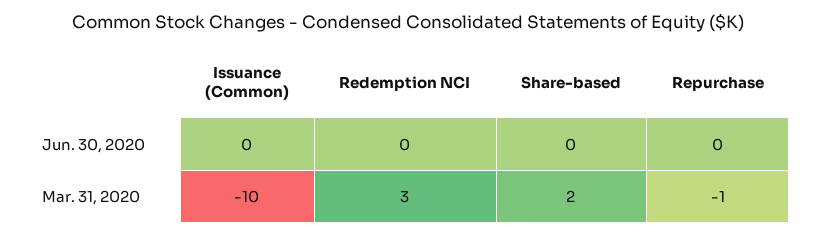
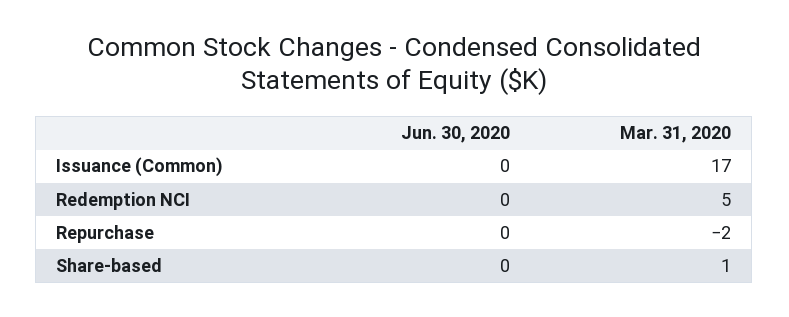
  {
    "Issuance (Common)": {
      "Jun. 30, 2020": 0,
-     "Mar. 31, 2020": -10
+     "Mar. 31, 2020": 17
    },
    "Redemption NCI": {
      "Jun. 30, 2020": 0,
-     "Mar. 31, 2020": 3
+     "Mar. 31, 2020": 5
    },
    "Share-based": {
      "Jun. 30, 2020": 0,
-     "Mar. 31, 2020": 2
+     "Mar. 31, 2020": 1
    },
    "Repurchase": {
      "Jun. 30, 2020": 0,
-     "Mar. 31, 2020": -1
+     "Mar. 31, 2020": -2
    }
  }

